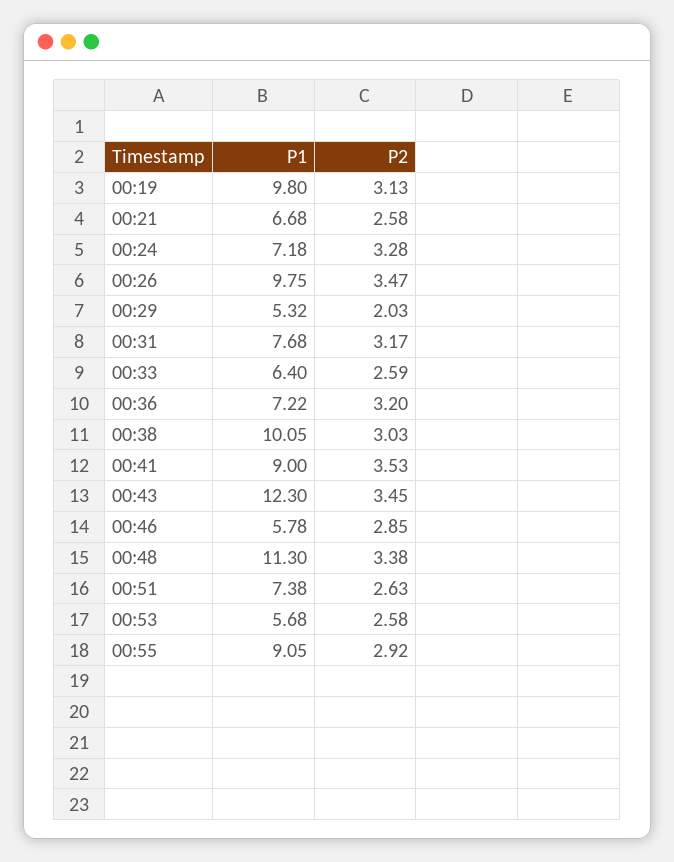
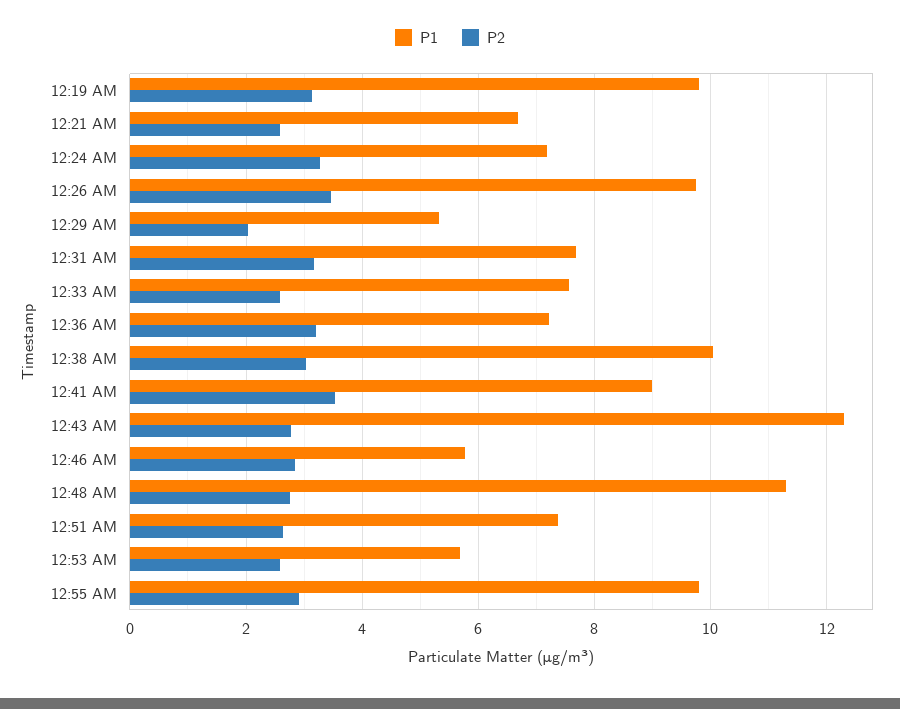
  {
    "P1": {
      "00:19": 9.8,
      "00:21": 6.68,
      "00:24": 7.18,
      "00:26": 9.75,
      "00:29": 5.32,
      "00:31": 7.68,
-     "00:33": 6.4,
+     "00:33": 7.6,
      "00:36": 7.22,
      "00:38": 10.05,
      "00:41": 9,
      "00:43": 12.3,
      "00:46": 5.78,
      "00:48": 11.3,
      "00:51": 7.38,
      "00:53": 5.68,
-     "00:55": 9.05
+     "00:55": 9.8
    },
    "P2": {
      "00:19": 3.13,
      "00:21": 2.58,
      "00:24": 3.28,
      "00:26": 3.47,
      "00:29": 2.03,
      "00:31": 3.17,
      "00:33": 2.59,
      "00:36": 3.2,
      "00:38": 3.03,
      "00:41": 3.53,
-     "00:43": 3.45,
+     "00:43": 2.8,
      "00:46": 2.85,
-     "00:48": 3.38,
+     "00:48": 2.8,
      "00:51": 2.63,
      "00:53": 2.58,
      "00:55": 2.92
    }
  }

